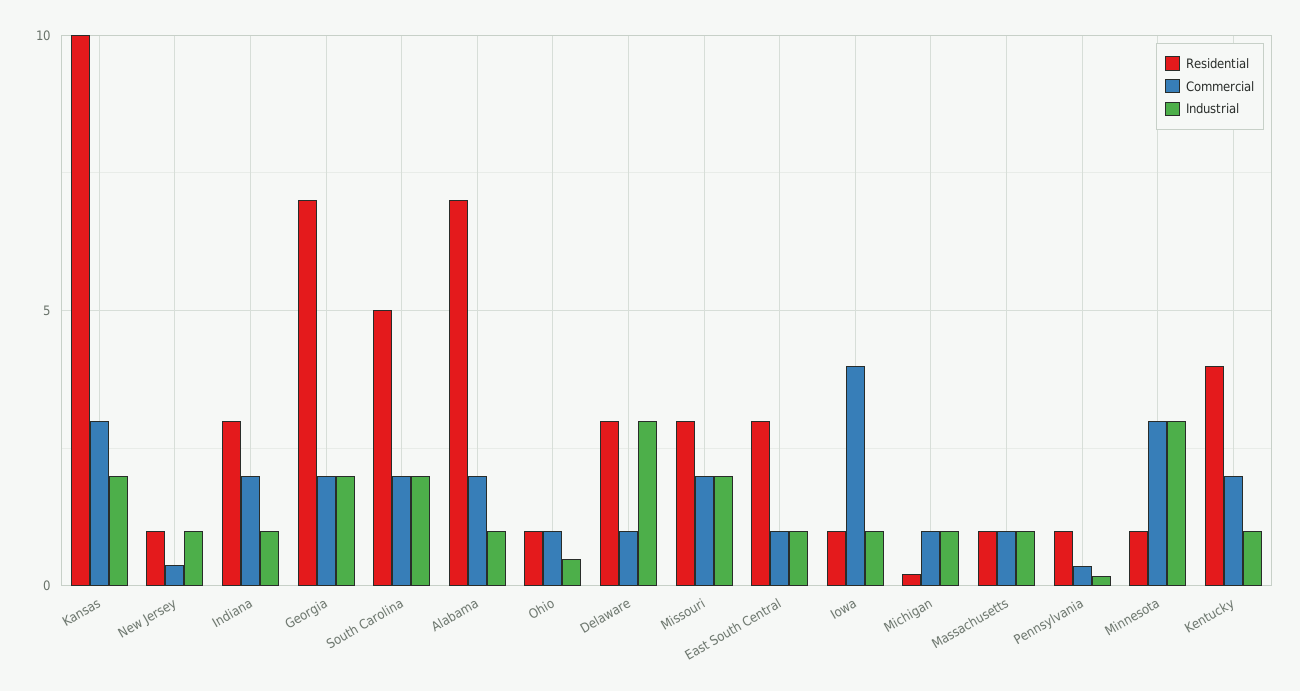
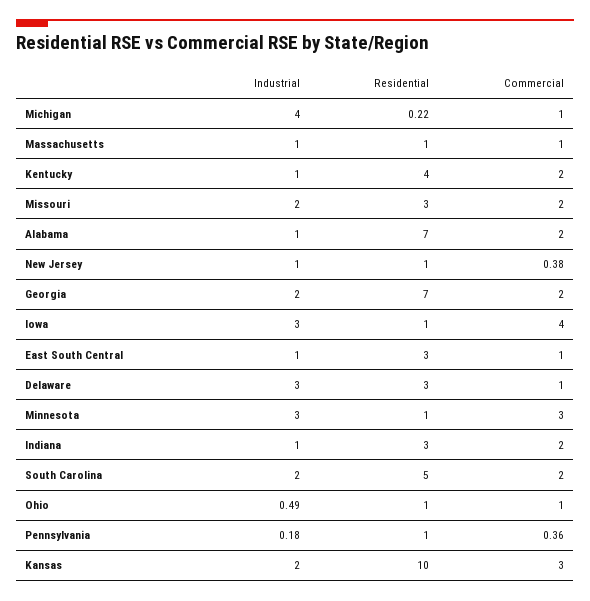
  {
    "Residential": {
      "Kansas": 10,
      "New Jersey": 1,
      "Indiana": 3,
      "Georgia": 7,
      "South Carolina": 5,
      "Alabama": 7,
      "Ohio": 1,
      "Delaware": 3,
      "Missouri": 3,
      "East South Central": 3,
      "Iowa": 1,
      "Michigan": 0.22,
      "Massachusetts": 1,
      "Pennsylvania": 1,
      "Minnesota": 1,
      "Kentucky": 4
    },
    "Commercial": {
      "Kansas": 3,
      "New Jersey": 0.38,
      "Indiana": 2,
      "Georgia": 2,
      "South Carolina": 2,
      "Alabama": 2,
      "Ohio": 1,
      "Delaware": 1,
      "Missouri": 2,
      "East South Central": 1,
      "Iowa": 4,
      "Michigan": 1,
      "Massachusetts": 1,
      "Pennsylvania": 0.36,
      "Minnesota": 3,
      "Kentucky": 2
    },
    "Industrial": {
      "Kansas": 2,
      "New Jersey": 1,
      "Indiana": 1,
      "Georgia": 2,
      "South Carolina": 2,
      "Alabama": 1,
      "Ohio": 0.49,
      "Delaware": 3,
      "Missouri": 2,
      "East South Central": 1,
-     "Iowa": 1,
+     "Iowa": 3,
-     "Michigan": 1,
+     "Michigan": 4,
      "Massachusetts": 1,
      "Pennsylvania": 0.18,
      "Minnesota": 3,
      "Kentucky": 1
    }
  }

